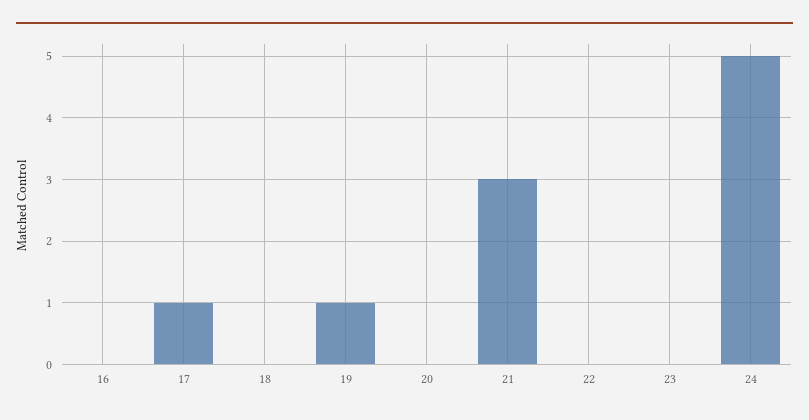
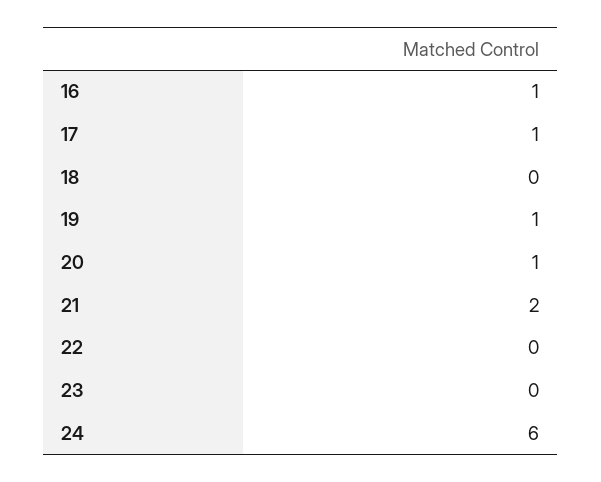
  {
-   "16": 0,
+   "16": 1,
    "17": 1,
    "18": 0,
    "19": 1,
-   "20": 0,
+   "20": 1,
-   "21": 3,
+   "21": 2,
    "22": 0,
    "23": 0,
-   "24": 5
+   "24": 6
  }

